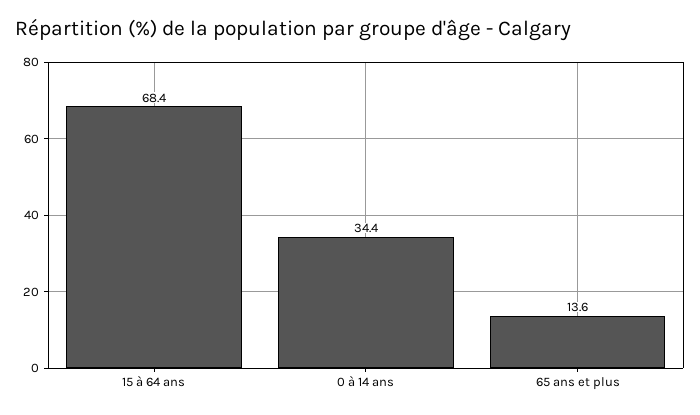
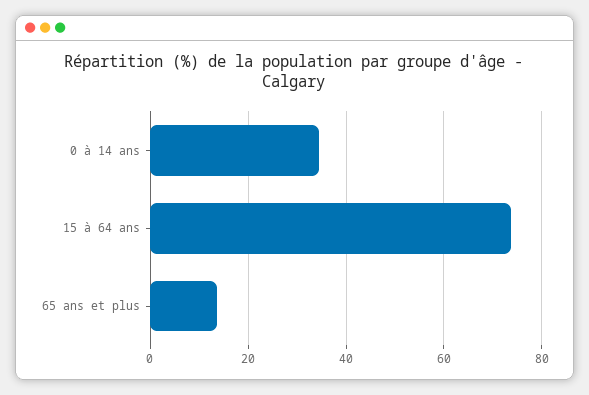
  {
-   "15 à 64 ans": 68.4,
+   "15 à 64 ans": 74,
    "0 à 14 ans": 34.4,
    "65 ans et plus": 13.6
  }

